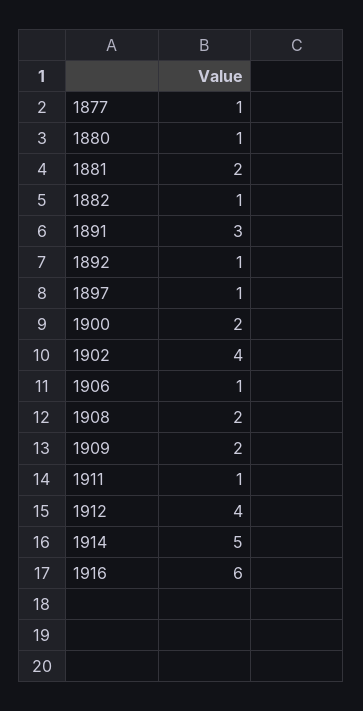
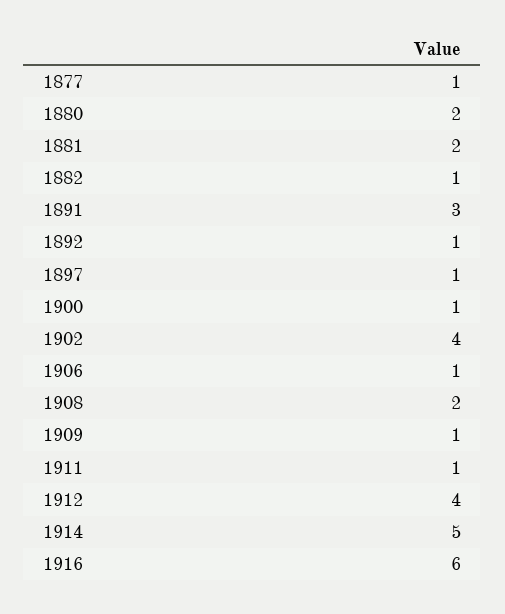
  {
    "1877": 1,
-   "1880": 1,
+   "1880": 2,
    "1881": 2,
    "1882": 1,
    "1891": 3,
    "1892": 1,
    "1897": 1,
-   "1900": 2,
+   "1900": 1,
    "1902": 4,
    "1906": 1,
    "1908": 2,
-   "1909": 2,
+   "1909": 1,
    "1911": 1,
    "1912": 4,
    "1914": 5,
    "1916": 6
  }

